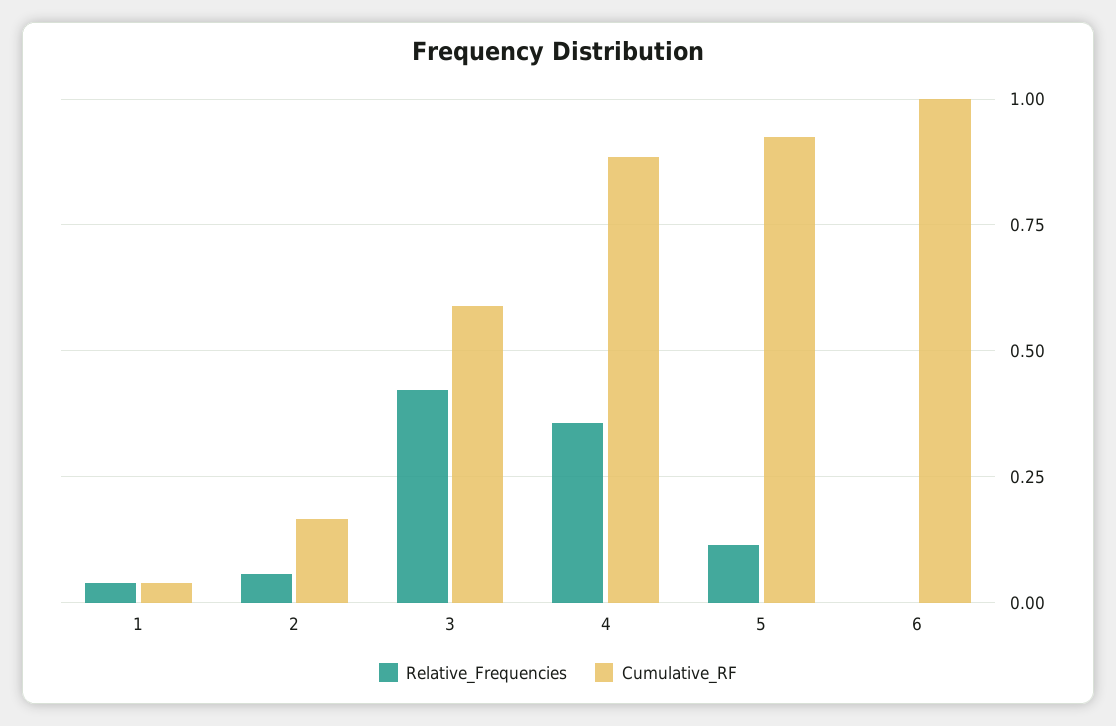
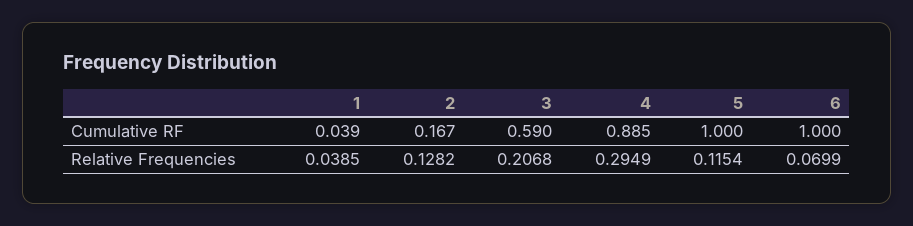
  {
    "Relative_Frequencies": {
      "1": 0.0385,
-     "2": 0.05,
+     "2": 0.1282,
-     "3": 0.425,
+     "3": 0.2068,
-     "4": 0.35,
+     "4": 0.2949,
      "5": 0.1154,
-     "6": 0
+     "6": 0.0699
    },
    "Cumulative_RF": {
      "1": 0.039,
      "2": 0.167,
      "3": 0.59,
      "4": 0.885,
-     "5": 0.925,
+     "5": 1,
      "6": 1
    }
  }

